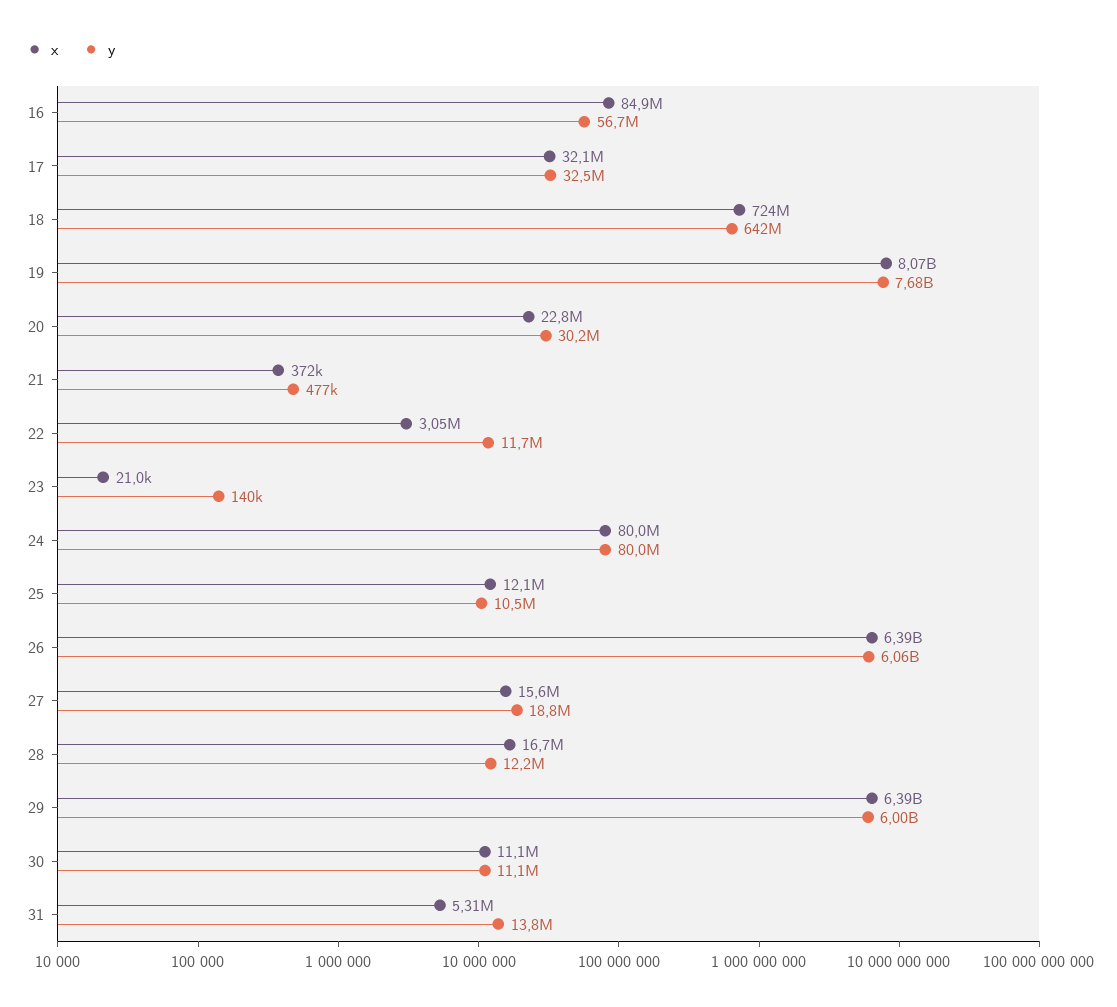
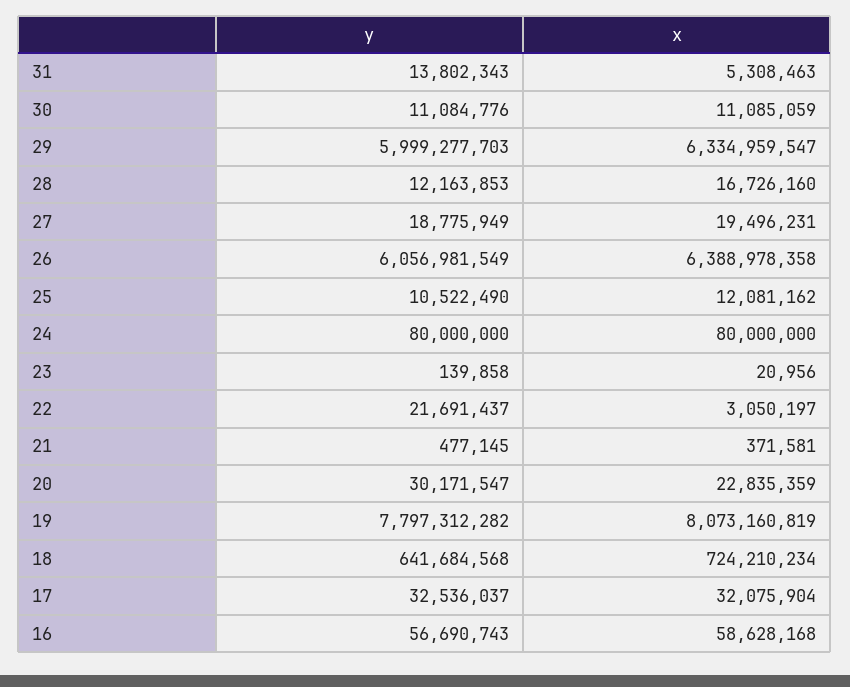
  {
    "x": {
-     "16": 84900000,
+     "16": 58628168,
      "17": 32075904,
      "18": 724210234,
      "19": 8073160819,
      "20": 22835359,
      "21": 371581,
      "22": 3050197,
      "23": 20956,
      "24": 80000000,
      "25": 12081162,
      "26": 6388978358,
-     "27": 15600000,
+     "27": 19496231,
      "28": 16726160,
-     "29": 6390000000,
+     "29": 6334959547,
      "30": 11085059,
      "31": 5308463
    },
    "y": {
      "16": 56690743,
      "17": 32536037,
      "18": 641684568,
-     "19": 7680000000,
+     "19": 7797312282,
      "20": 30171547,
      "21": 477145,
-     "22": 11700000,
+     "22": 21691437,
      "23": 139858,
      "24": 80000000,
      "25": 10522490,
      "26": 6056981549,
      "27": 18775949,
      "28": 12163853,
      "29": 5999277703,
      "30": 11084776,
      "31": 13802343
    }
  }

